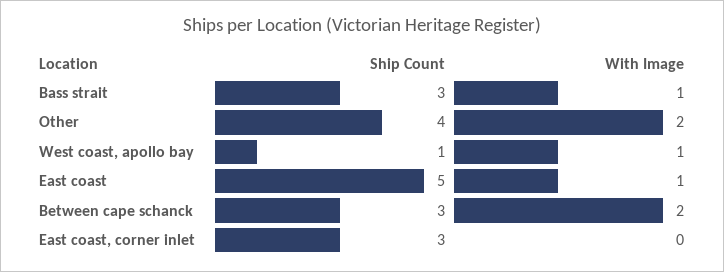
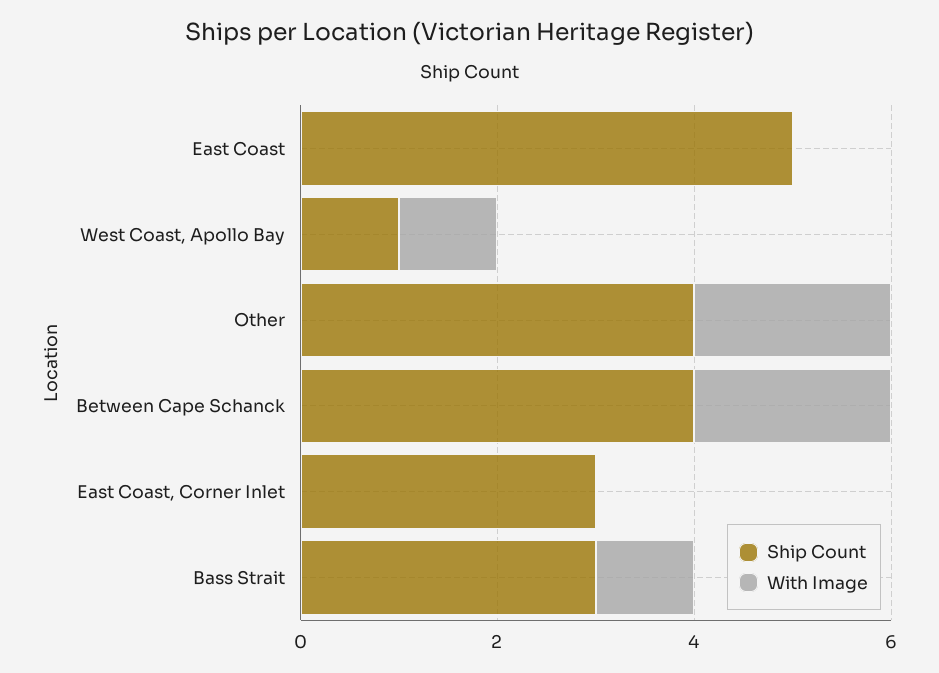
  {
    "Ship Count": {
      "Bass strait": 3,
      "Other": 4,
      "West coast, apollo bay": 1,
      "East coast": 5,
-     "Between cape schanck": 3,
+     "Between cape schanck": 4,
      "East coast, corner inlet": 3
    },
    "With Image": {
      "Bass strait": 1,
      "Other": 2,
      "West coast, apollo bay": 1,
-     "East coast": 1,
+     "East coast": 0,
      "Between cape schanck": 2,
      "East coast, corner inlet": 0
    }
  }

